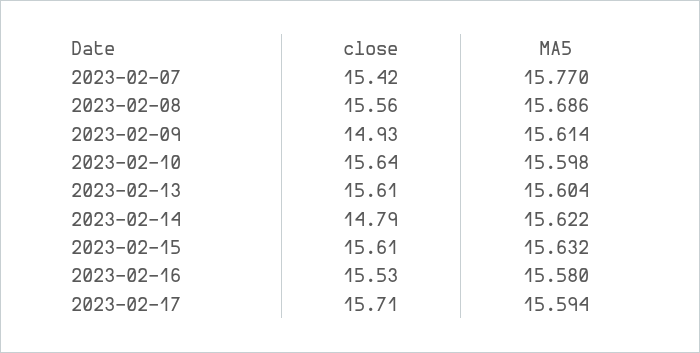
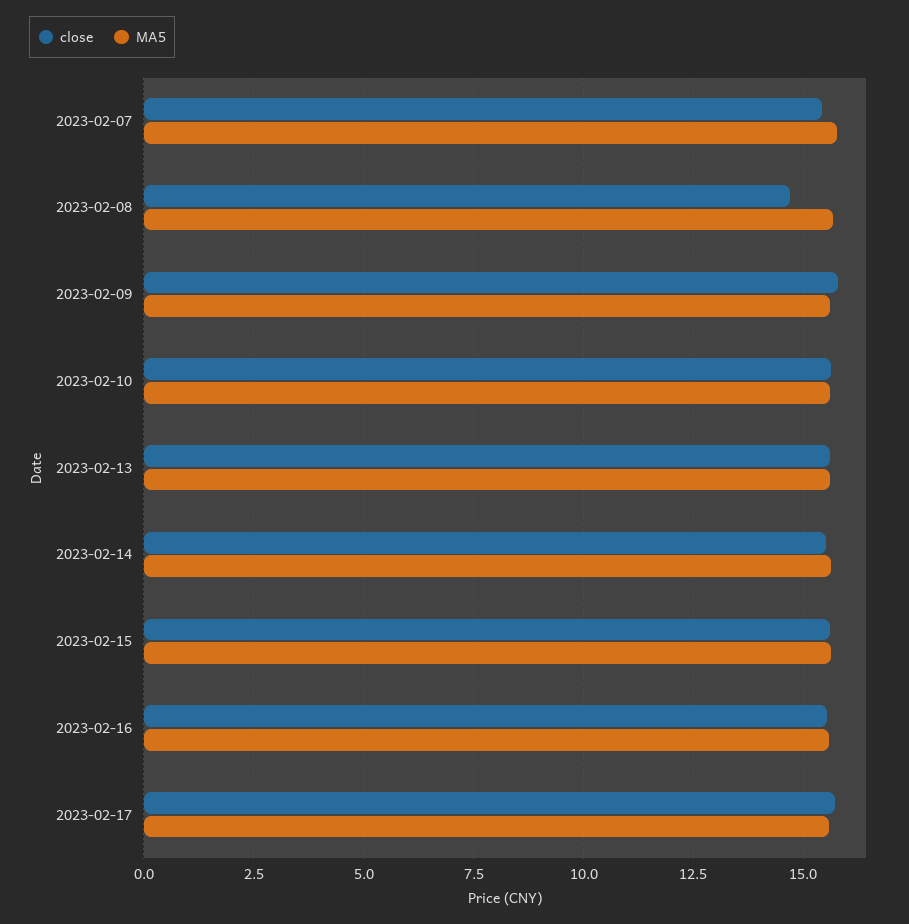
  {
    "close": {
      "2023-02-07": 15.42,
-     "2023-02-08": 15.56,
+     "2023-02-08": 14.75,
-     "2023-02-09": 14.93,
+     "2023-02-09": 15.75,
      "2023-02-10": 15.64,
      "2023-02-13": 15.61,
-     "2023-02-14": 14.79,
+     "2023-02-14": 15.5,
      "2023-02-15": 15.61,
      "2023-02-16": 15.53,
      "2023-02-17": 15.71
    },
    "MA5": {
      "2023-02-07": 15.77,
      "2023-02-08": 15.686,
      "2023-02-09": 15.614,
      "2023-02-10": 15.598,
      "2023-02-13": 15.604,
      "2023-02-14": 15.622,
      "2023-02-15": 15.632,
      "2023-02-16": 15.58,
      "2023-02-17": 15.594
    }
  }

